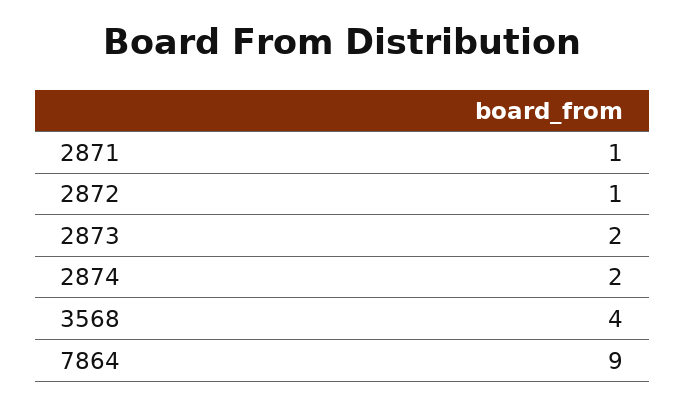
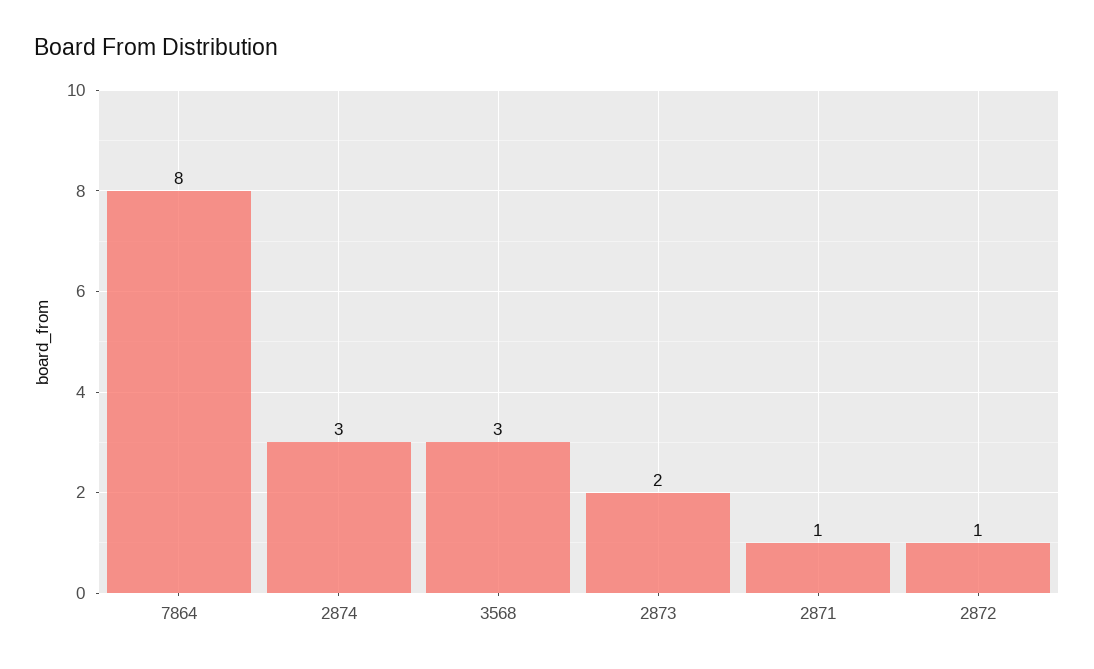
  {
    "2871": 1,
    "2872": 1,
    "2873": 2,
-   "2874": 2,
+   "2874": 3,
-   "3568": 4,
+   "3568": 3,
-   "7864": 9
+   "7864": 8
  }

